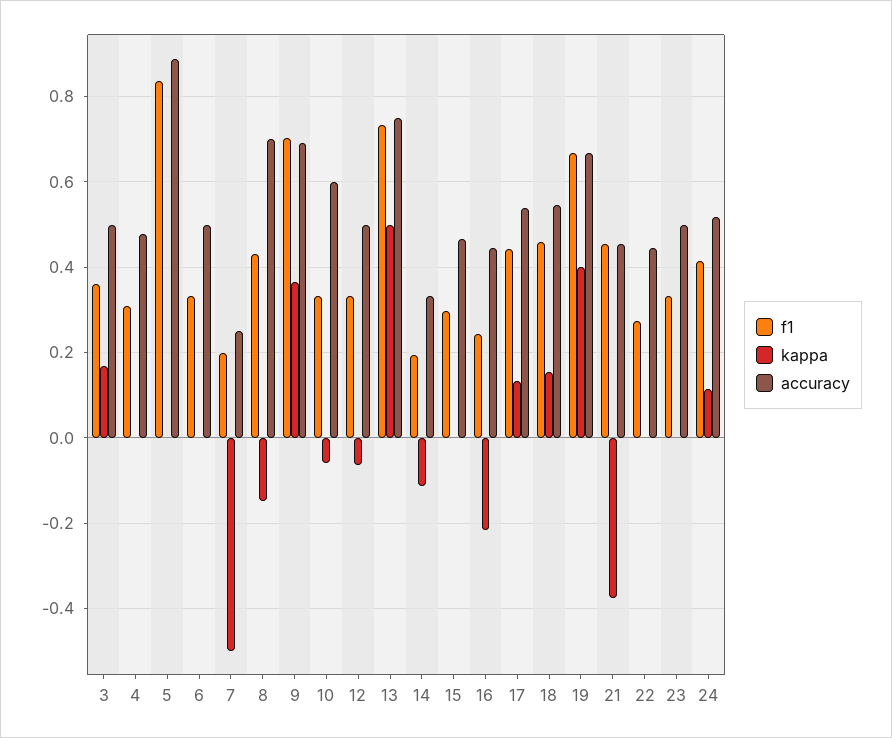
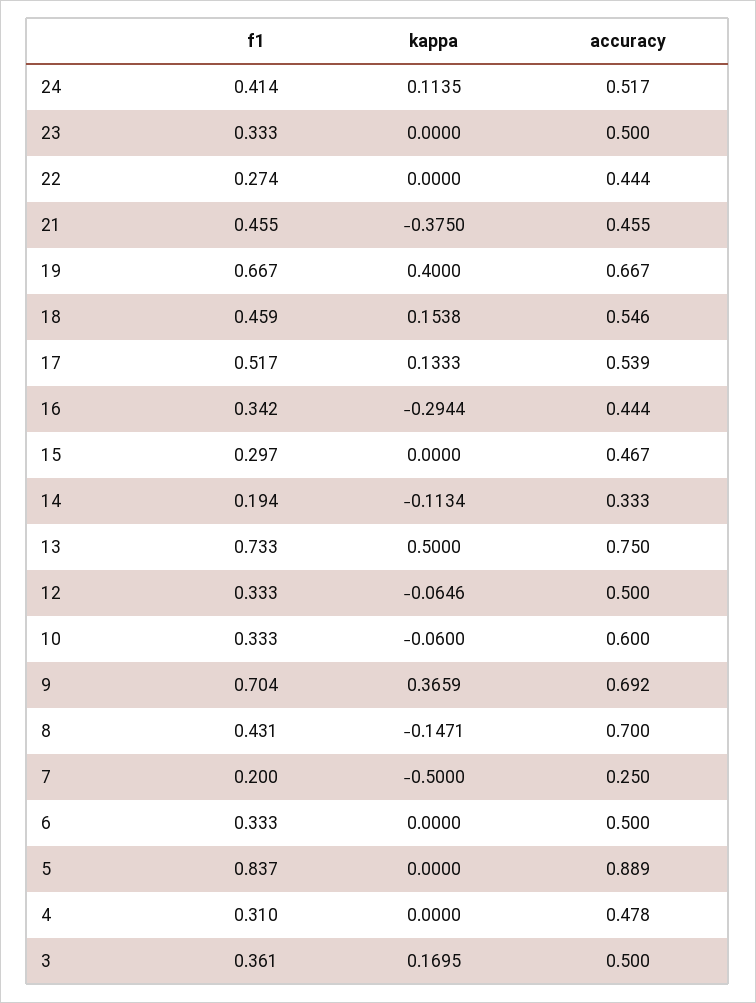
  {
    "f1": {
      "3": 0.361,
      "4": 0.31,
      "5": 0.837,
      "6": 0.333,
      "7": 0.2,
      "8": 0.431,
      "9": 0.704,
      "10": 0.333,
      "12": 0.333,
      "13": 0.733,
      "14": 0.194,
      "15": 0.297,
-     "16": 0.24,
+     "16": 0.342,
-     "17": 0.44,
+     "17": 0.517,
      "18": 0.459,
      "19": 0.667,
      "21": 0.455,
      "22": 0.274,
      "23": 0.333,
      "24": 0.414
    },
    "kappa": {
      "3": 0.1695,
      "4": 0,
      "5": 0,
      "6": 0,
      "7": -0.5,
      "8": -0.1471,
      "9": 0.3659,
      "10": -0.06,
      "12": -0.0646,
      "13": 0.5,
      "14": -0.1134,
      "15": 0,
-     "16": -0.22,
+     "16": -0.2944,
      "17": 0.1333,
      "18": 0.1538,
      "19": 0.4,
      "21": -0.375,
      "22": 0,
      "23": 0,
      "24": 0.1135
    },
    "accuracy": {
      "3": 0.5,
      "4": 0.478,
      "5": 0.889,
      "6": 0.5,
      "7": 0.25,
      "8": 0.7,
      "9": 0.692,
      "10": 0.6,
      "12": 0.5,
      "13": 0.75,
      "14": 0.333,
      "15": 0.467,
      "16": 0.444,
      "17": 0.539,
      "18": 0.546,
      "19": 0.667,
      "21": 0.455,
      "22": 0.444,
      "23": 0.5,
      "24": 0.517
    }
  }

